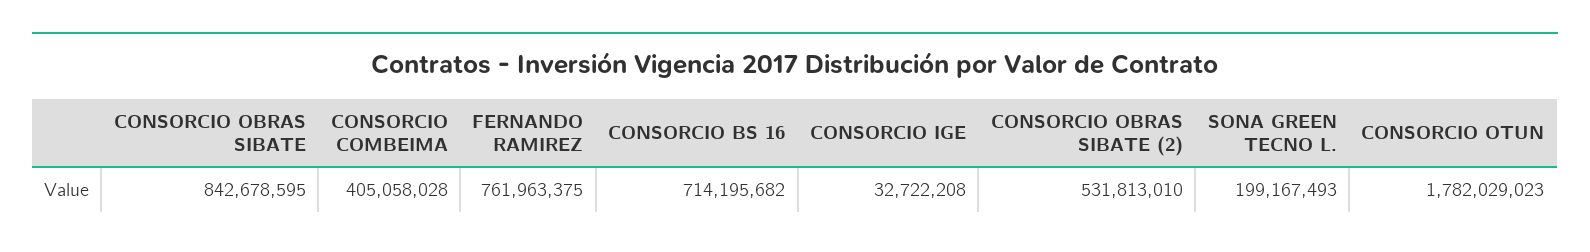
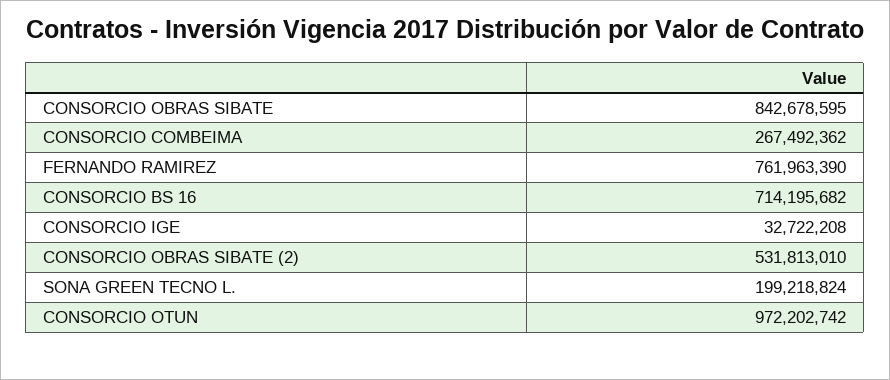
  {
    "CONSORCIO OBRAS SIBATE": 842678595,
-   "CONSORCIO COMBEIMA": 405058028,
+   "CONSORCIO COMBEIMA": 267492362,
-   "FERNANDO RAMIREZ": 761963375,
+   "FERNANDO RAMIREZ": 761963390,
    "CONSORCIO BS 16": 714195682,
    "CONSORCIO IGE": 32722208,
    "CONSORCIO OBRAS SIBATE (2)": 531813010,
-   "SONA GREEN TECNO L.": 199167493,
+   "SONA GREEN TECNO L.": 199218824,
-   "CONSORCIO OTUN": 1782029023
+   "CONSORCIO OTUN": 972202742
  }

